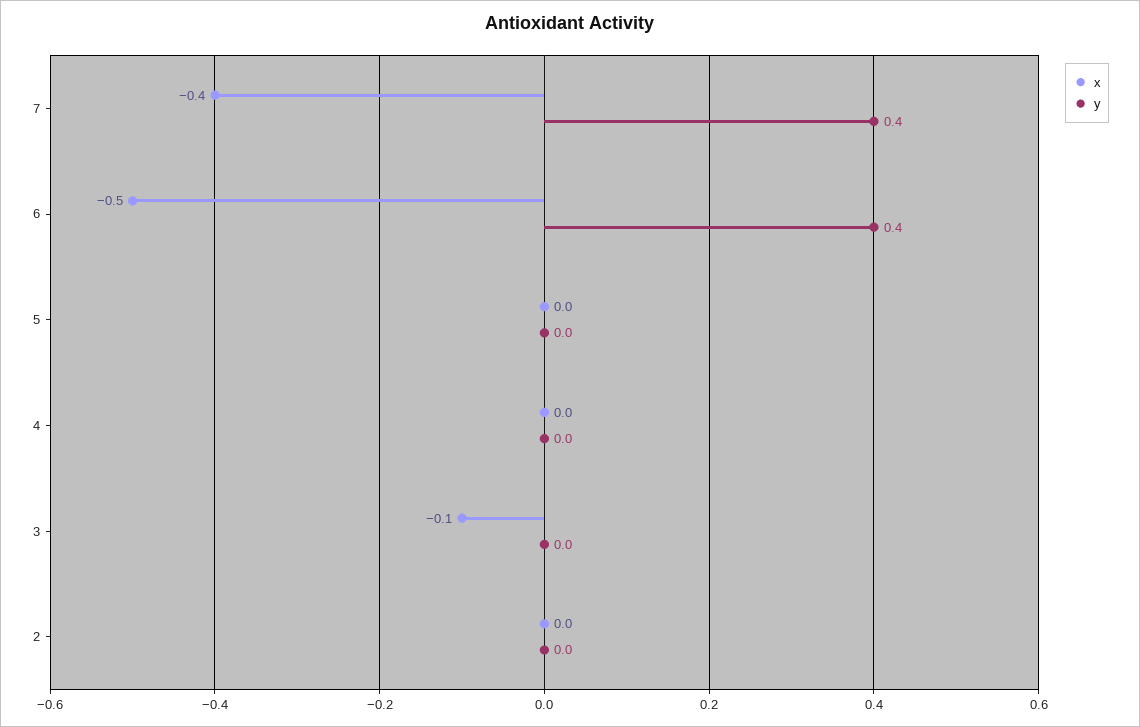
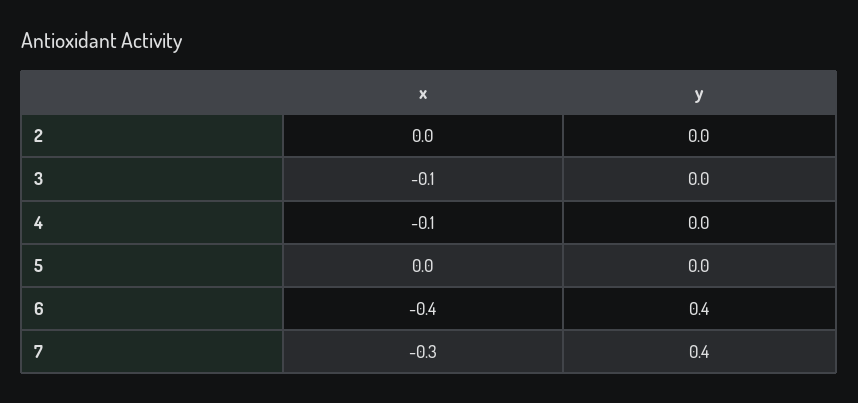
  {
    "x": {
-     "7": -0.4,
+     "7": -0.3,
-     "6": -0.5,
+     "6": -0.4,
      "5": 0,
-     "4": 0,
+     "4": -0.1,
      "3": -0.1,
      "2": 0
    },
    "y": {
      "7": 0.4,
      "6": 0.4,
      "5": 0,
      "4": 0,
      "3": 0,
      "2": 0
    }
  }

